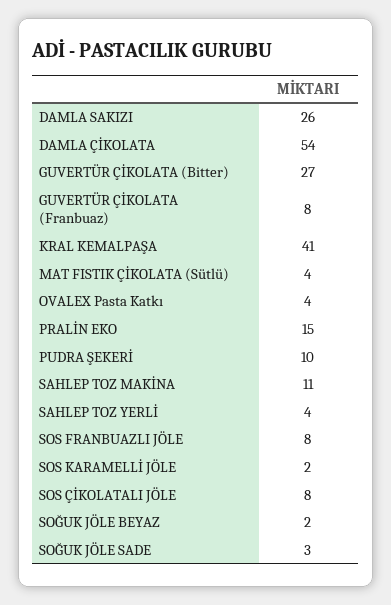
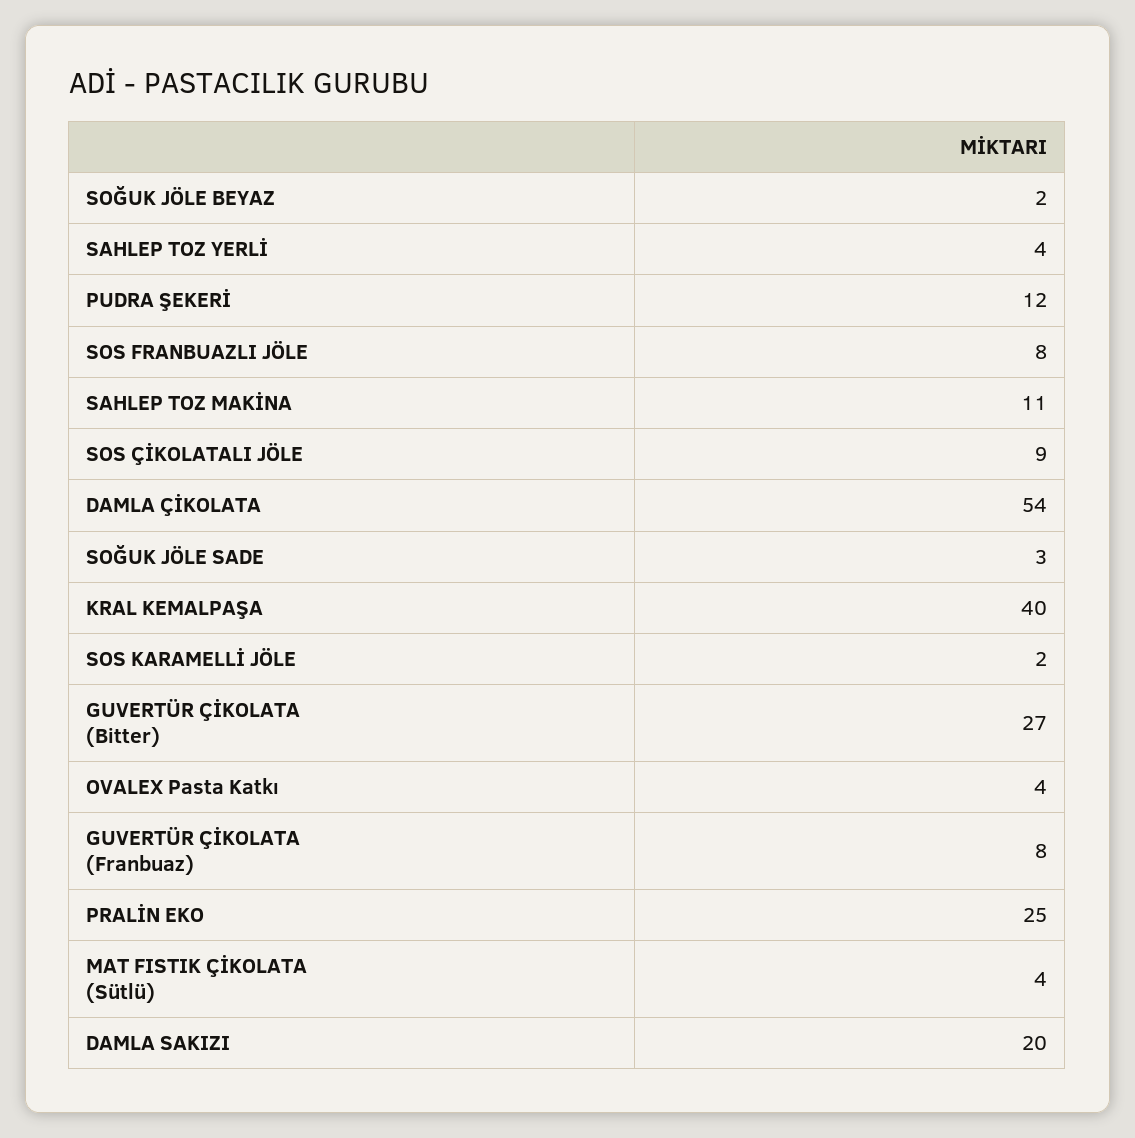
  {
-   "DAMLA SAKIZI": 26,
+   "DAMLA SAKIZI": 20,
    "DAMLA ÇİKOLATA": 54,
    "GUVERTÜR ÇİKOLATA (Bitter)": 27,
    "GUVERTÜR ÇİKOLATA (Franbuaz)": 8,
-   "KRAL KEMALPAŞA": 41,
+   "KRAL KEMALPAŞA": 40,
    "MAT FISTIK ÇİKOLATA (Sütlü)": 4,
    "OVALEX Pasta Katkı": 4,
-   "PRALİN EKO": 15,
+   "PRALİN EKO": 25,
-   "PUDRA ŞEKERİ": 10,
+   "PUDRA ŞEKERİ": 12,
    "SAHLEP TOZ MAKİNA": 11,
    "SAHLEP TOZ YERLİ": 4,
    "SOS FRANBUAZLI JÖLE": 8,
    "SOS KARAMELLİ JÖLE": 2,
-   "SOS ÇİKOLATALI JÖLE": 8,
+   "SOS ÇİKOLATALI JÖLE": 9,
    "SOĞUK JÖLE BEYAZ": 2,
    "SOĞUK JÖLE SADE": 3
  }

